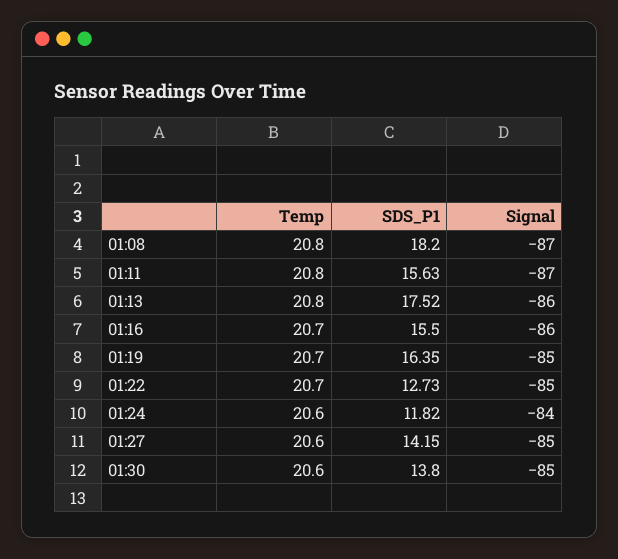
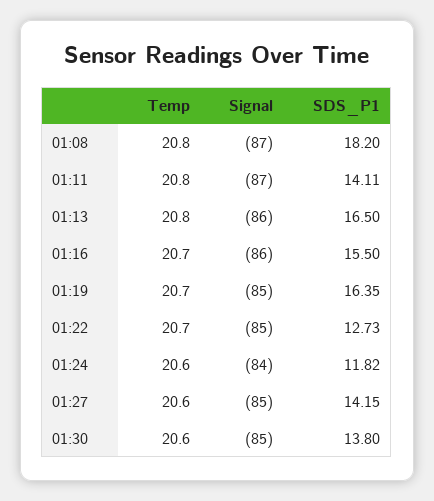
  {
    "Temp": {
      "01:08": 20.8,
      "01:11": 20.8,
      "01:13": 20.8,
      "01:16": 20.7,
      "01:19": 20.7,
      "01:22": 20.7,
      "01:24": 20.6,
      "01:27": 20.6,
      "01:30": 20.6
    },
    "SDS_P1": {
      "01:08": 18.2,
-     "01:11": 15.63,
+     "01:11": 14.11,
-     "01:13": 17.52,
+     "01:13": 16.5,
      "01:16": 15.5,
      "01:19": 16.35,
      "01:22": 12.73,
      "01:24": 11.82,
      "01:27": 14.15,
      "01:30": 13.8
    },
    "Signal": {
      "01:08": -87,
      "01:11": -87,
      "01:13": -86,
      "01:16": -86,
      "01:19": -85,
      "01:22": -85,
      "01:24": -84,
      "01:27": -85,
      "01:30": -85
    }
  }

